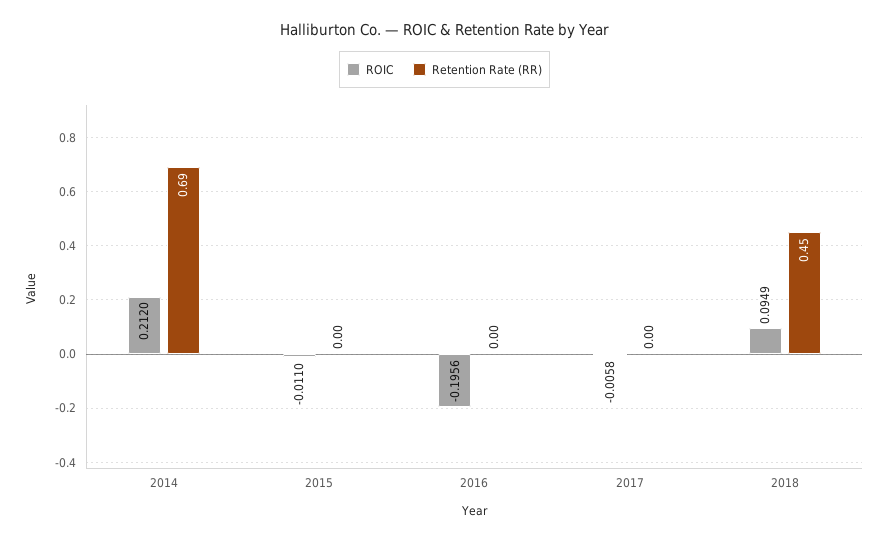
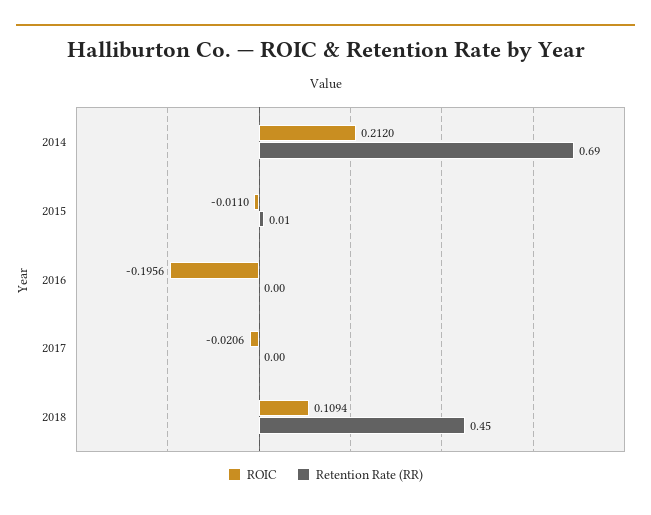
  {
    "ROIC": {
      "2014": 0.212,
      "2015": -0.011,
      "2016": -0.1956,
-     "2017": -0.0058,
+     "2017": -0.0206,
-     "2018": 0.0949
+     "2018": 0.1094
    },
    "Retention Rate (RR)": {
      "2014": 0.69,
-     "2015": 0,
+     "2015": 0.01,
      "2016": 0,
      "2017": 0,
      "2018": 0.45
    }
  }

